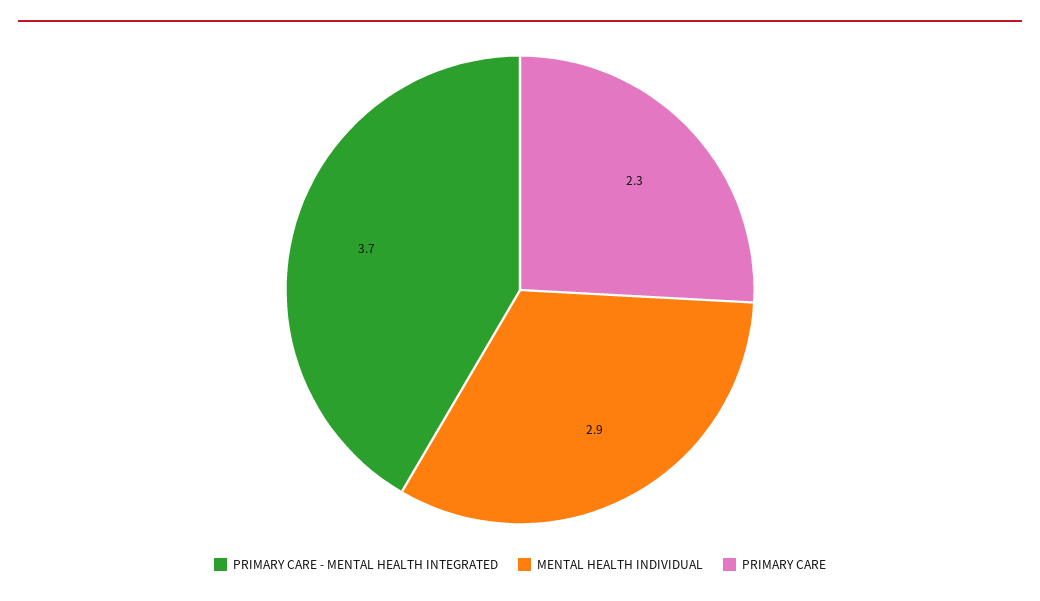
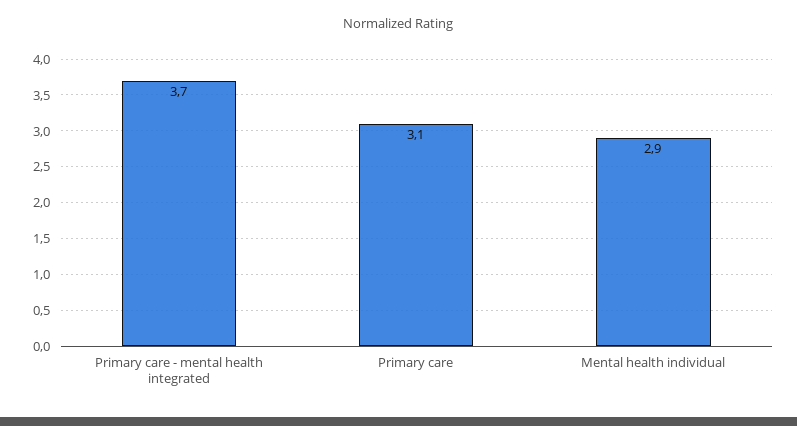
  {
    "PRIMARY CARE - MENTAL HEALTH INTEGRATED": 3.7,
    "MENTAL HEALTH INDIVIDUAL": 2.9,
-   "PRIMARY CARE": 2.3
+   "PRIMARY CARE": 3.1
  }

